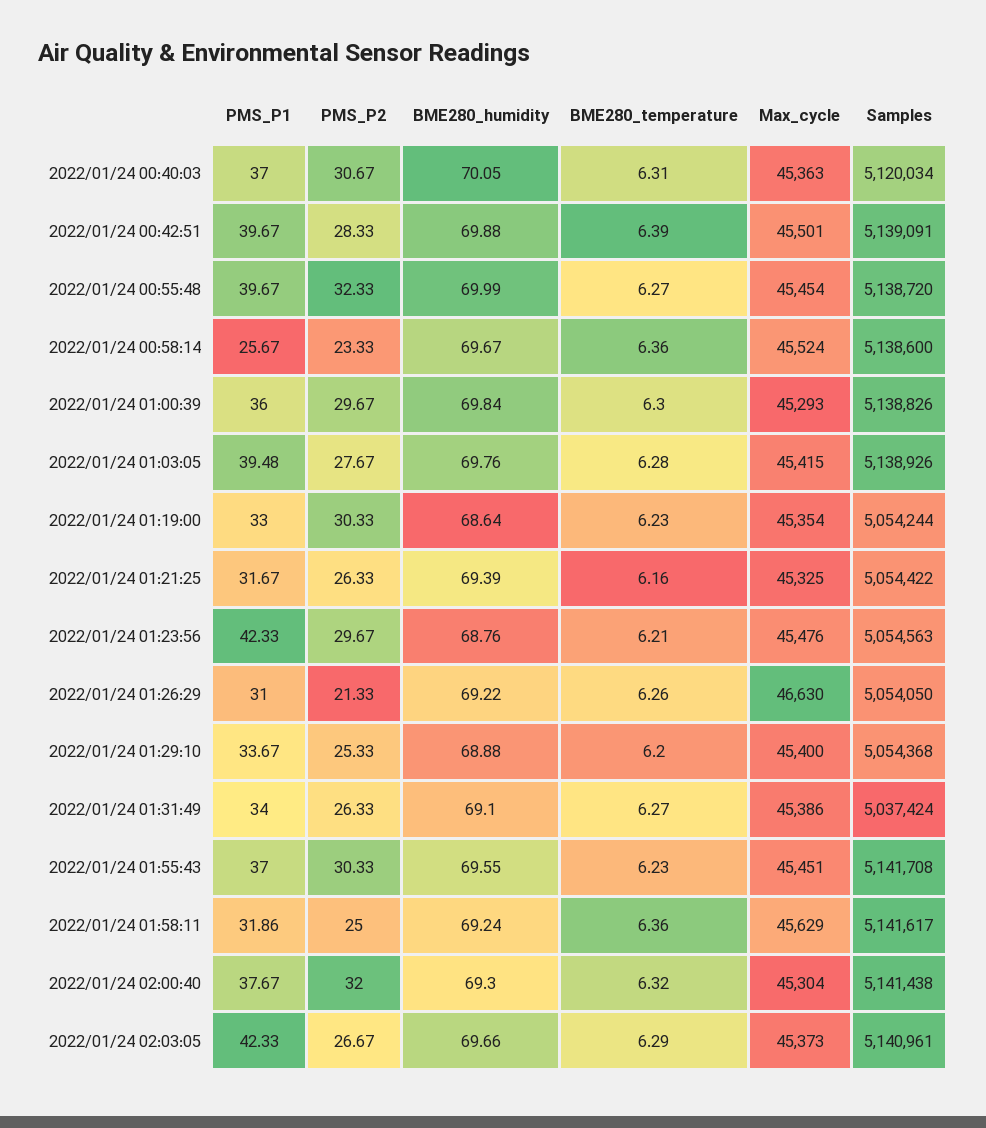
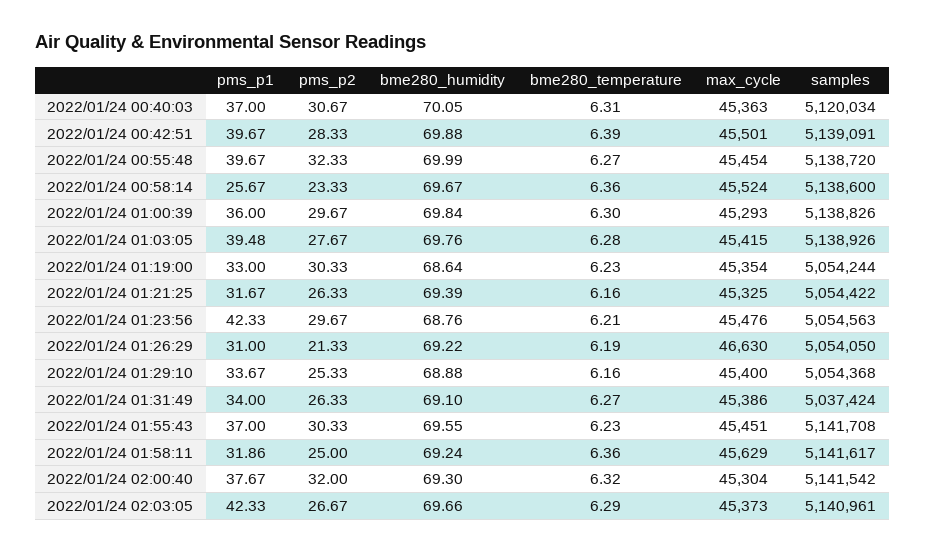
  {
    "PMS_P1": {
      "2022/01/24 00:40:03": 37,
      "2022/01/24 00:42:51": 39.67,
      "2022/01/24 00:55:48": 39.67,
      "2022/01/24 00:58:14": 25.67,
      "2022/01/24 01:00:39": 36,
      "2022/01/24 01:03:05": 39.48,
      "2022/01/24 01:19:00": 33,
      "2022/01/24 01:21:25": 31.67,
      "2022/01/24 01:23:56": 42.33,
      "2022/01/24 01:26:29": 31,
      "2022/01/24 01:29:10": 33.67,
      "2022/01/24 01:31:49": 34,
      "2022/01/24 01:55:43": 37,
      "2022/01/24 01:58:11": 31.86,
      "2022/01/24 02:00:40": 37.67,
      "2022/01/24 02:03:05": 42.33
    },
    "PMS_P2": {
      "2022/01/24 00:40:03": 30.67,
      "2022/01/24 00:42:51": 28.33,
      "2022/01/24 00:55:48": 32.33,
      "2022/01/24 00:58:14": 23.33,
      "2022/01/24 01:00:39": 29.67,
      "2022/01/24 01:03:05": 27.67,
      "2022/01/24 01:19:00": 30.33,
      "2022/01/24 01:21:25": 26.33,
      "2022/01/24 01:23:56": 29.67,
      "2022/01/24 01:26:29": 21.33,
      "2022/01/24 01:29:10": 25.33,
      "2022/01/24 01:31:49": 26.33,
      "2022/01/24 01:55:43": 30.33,
      "2022/01/24 01:58:11": 25,
      "2022/01/24 02:00:40": 32,
      "2022/01/24 02:03:05": 26.67
    },
    "BME280_humidity": {
      "2022/01/24 00:40:03": 70.05,
      "2022/01/24 00:42:51": 69.88,
      "2022/01/24 00:55:48": 69.99,
      "2022/01/24 00:58:14": 69.67,
      "2022/01/24 01:00:39": 69.84,
      "2022/01/24 01:03:05": 69.76,
      "2022/01/24 01:19:00": 68.64,
      "2022/01/24 01:21:25": 69.39,
      "2022/01/24 01:23:56": 68.76,
      "2022/01/24 01:26:29": 69.22,
      "2022/01/24 01:29:10": 68.88,
      "2022/01/24 01:31:49": 69.1,
      "2022/01/24 01:55:43": 69.55,
      "2022/01/24 01:58:11": 69.24,
      "2022/01/24 02:00:40": 69.3,
      "2022/01/24 02:03:05": 69.66
    },
    "BME280_temperature": {
      "2022/01/24 00:40:03": 6.31,
      "2022/01/24 00:42:51": 6.39,
      "2022/01/24 00:55:48": 6.27,
      "2022/01/24 00:58:14": 6.36,
      "2022/01/24 01:00:39": 6.3,
      "2022/01/24 01:03:05": 6.28,
      "2022/01/24 01:19:00": 6.23,
      "2022/01/24 01:21:25": 6.16,
      "2022/01/24 01:23:56": 6.21,
-     "2022/01/24 01:26:29": 6.26,
+     "2022/01/24 01:26:29": 6.19,
-     "2022/01/24 01:29:10": 6.2,
+     "2022/01/24 01:29:10": 6.16,
      "2022/01/24 01:31:49": 6.27,
      "2022/01/24 01:55:43": 6.23,
      "2022/01/24 01:58:11": 6.36,
      "2022/01/24 02:00:40": 6.32,
      "2022/01/24 02:03:05": 6.29
    },
    "Max_cycle": {
      "2022/01/24 00:40:03": 45363,
      "2022/01/24 00:42:51": 45501,
      "2022/01/24 00:55:48": 45454,
      "2022/01/24 00:58:14": 45524,
      "2022/01/24 01:00:39": 45293,
      "2022/01/24 01:03:05": 45415,
      "2022/01/24 01:19:00": 45354,
      "2022/01/24 01:21:25": 45325,
      "2022/01/24 01:23:56": 45476,
      "2022/01/24 01:26:29": 46630,
      "2022/01/24 01:29:10": 45400,
      "2022/01/24 01:31:49": 45386,
      "2022/01/24 01:55:43": 45451,
      "2022/01/24 01:58:11": 45629,
      "2022/01/24 02:00:40": 45304,
      "2022/01/24 02:03:05": 45373
    },
    "Samples": {
      "2022/01/24 00:40:03": 5120034,
      "2022/01/24 00:42:51": 5139091,
      "2022/01/24 00:55:48": 5138720,
      "2022/01/24 00:58:14": 5138600,
      "2022/01/24 01:00:39": 5138826,
      "2022/01/24 01:03:05": 5138926,
      "2022/01/24 01:19:00": 5054244,
      "2022/01/24 01:21:25": 5054422,
      "2022/01/24 01:23:56": 5054563,
      "2022/01/24 01:26:29": 5054050,
      "2022/01/24 01:29:10": 5054368,
      "2022/01/24 01:31:49": 5037424,
      "2022/01/24 01:55:43": 5141708,
      "2022/01/24 01:58:11": 5141617,
-     "2022/01/24 02:00:40": 5141438,
+     "2022/01/24 02:00:40": 5141542,
      "2022/01/24 02:03:05": 5140961
    }
  }

